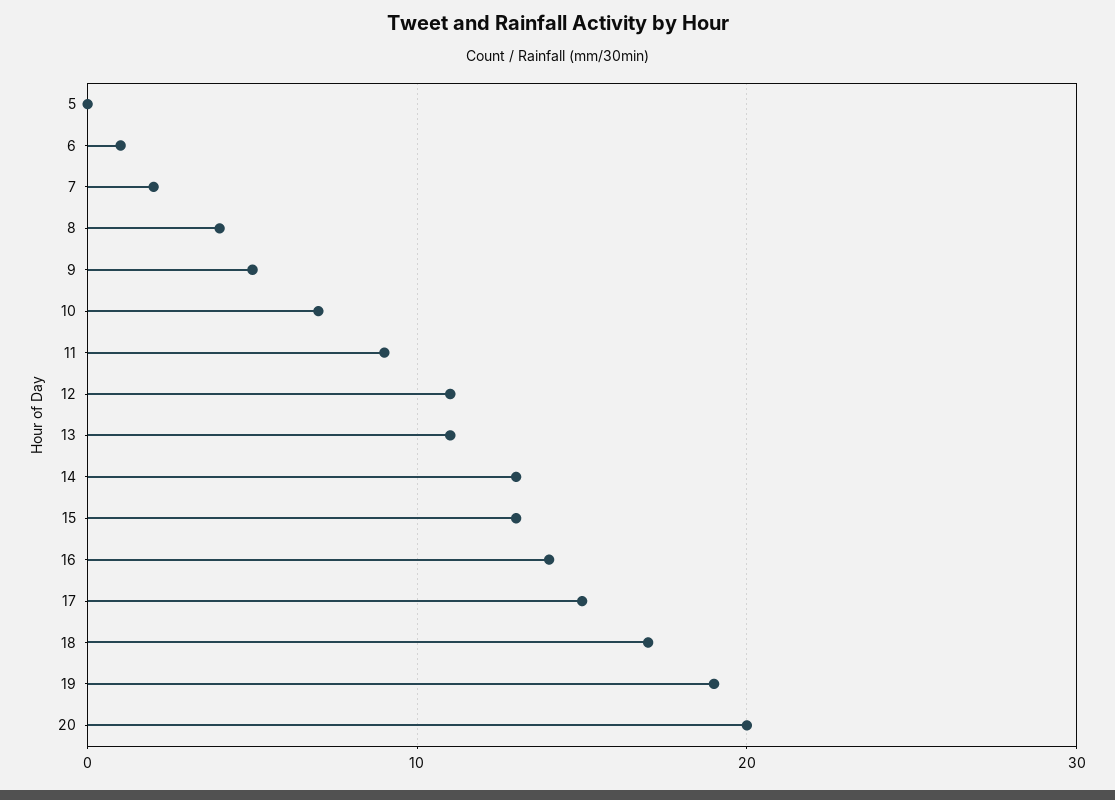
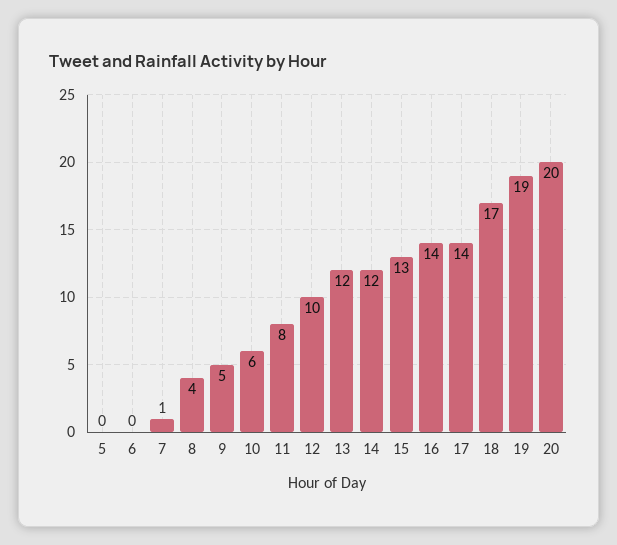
  {
    "5": 0,
-   "6": 1,
+   "6": 0,
-   "7": 2,
+   "7": 1,
    "8": 4,
    "9": 5,
-   "10": 7,
+   "10": 6,
-   "11": 9,
+   "11": 8,
-   "12": 11,
+   "12": 10,
-   "13": 11,
+   "13": 12,
-   "14": 13,
+   "14": 12,
    "15": 13,
    "16": 14,
-   "17": 15,
+   "17": 14,
    "18": 17,
    "19": 19,
    "20": 20
  }

